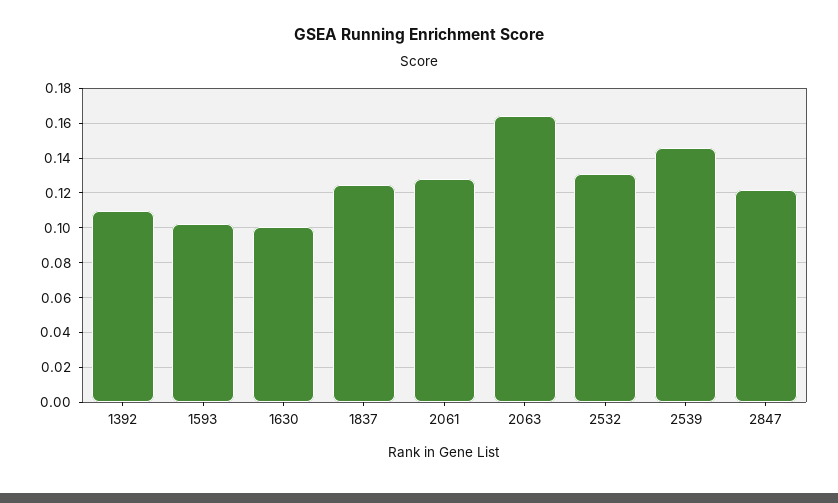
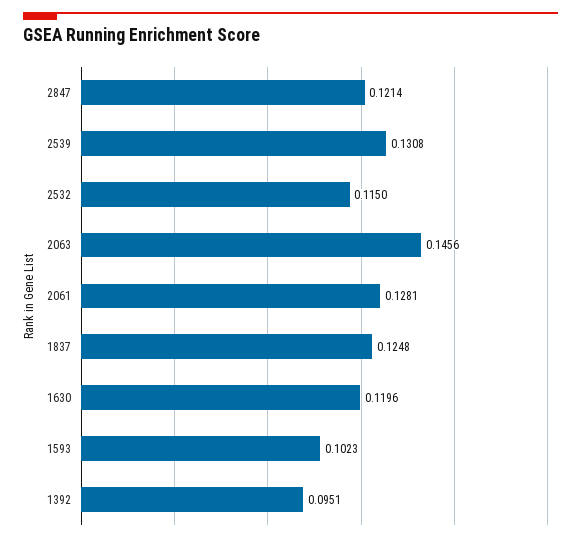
  {
-   "1392": 0.11,
+   "1392": 0.0951,
    "1593": 0.1023,
-   "1630": 0.1,
+   "1630": 0.1196,
    "1837": 0.1248,
    "2061": 0.1281,
-   "2063": 0.165,
+   "2063": 0.1456,
-   "2532": 0.13,
+   "2532": 0.115,
-   "2539": 0.145,
+   "2539": 0.1308,
    "2847": 0.1214
  }

